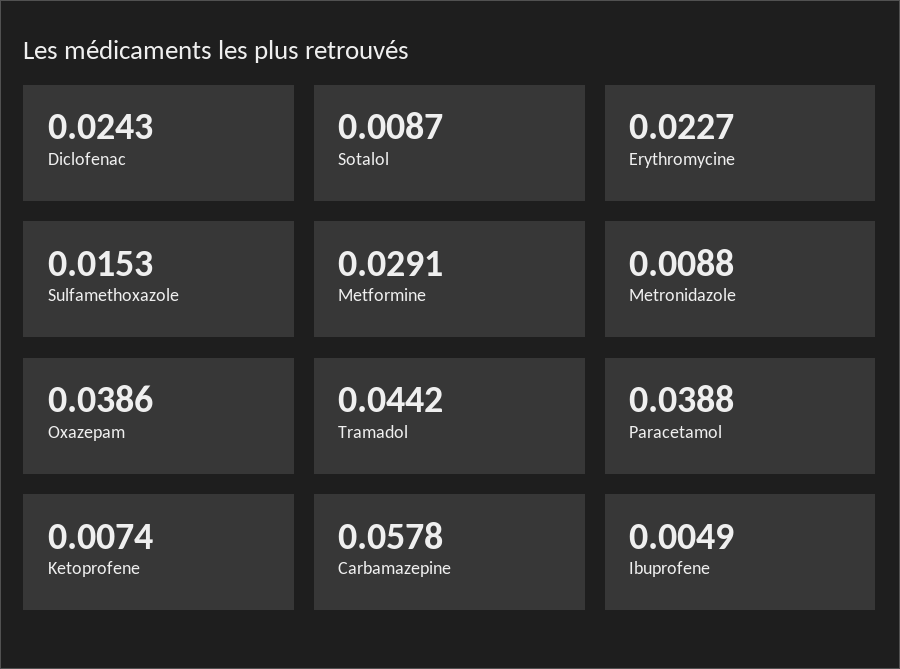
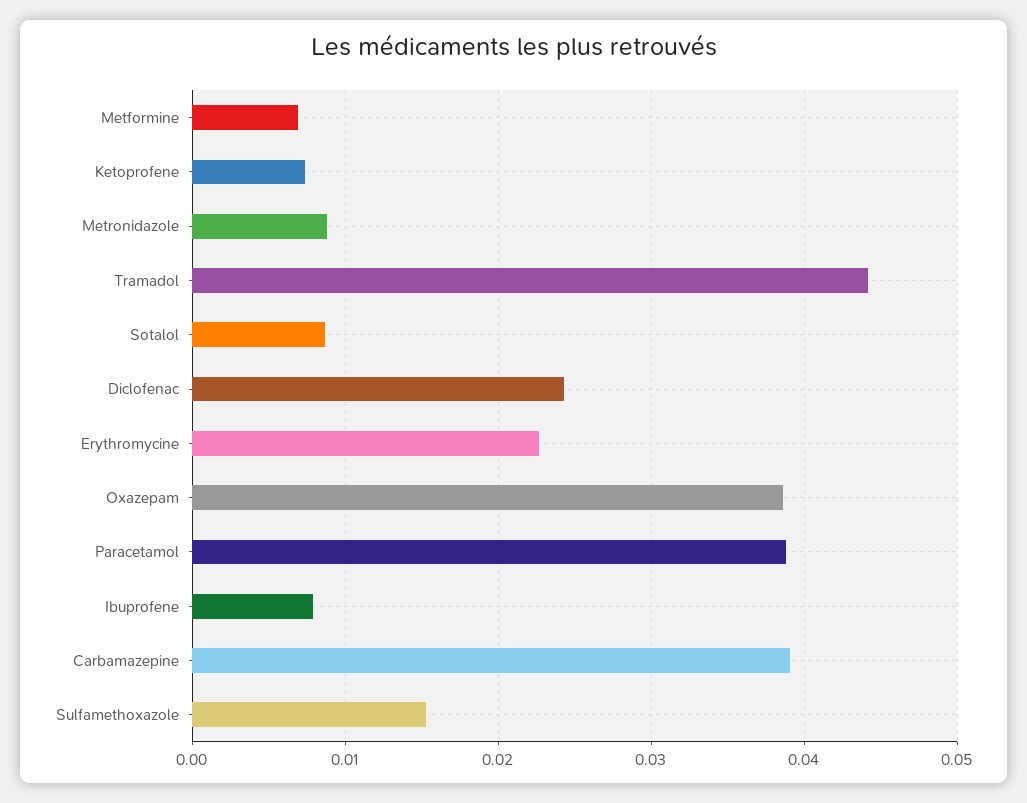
  {
    "Diclofenac": 0.0243,
    "Sotalol": 0.0087,
    "Erythromycine": 0.0227,
    "Sulfamethoxazole": 0.0153,
-   "Metformine": 0.0291,
+   "Metformine": 0.007,
    "Metronidazole": 0.0088,
    "Oxazepam": 0.0386,
    "Tramadol": 0.0442,
    "Paracetamol": 0.0388,
    "Ketoprofene": 0.0074,
-   "Carbamazepine": 0.0578,
+   "Carbamazepine": 0.039,
-   "Ibuprofene": 0.0049
+   "Ibuprofene": 0.008
  }

